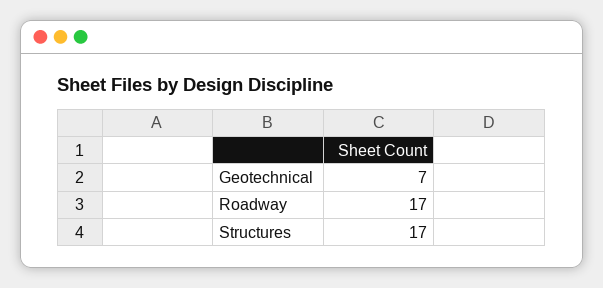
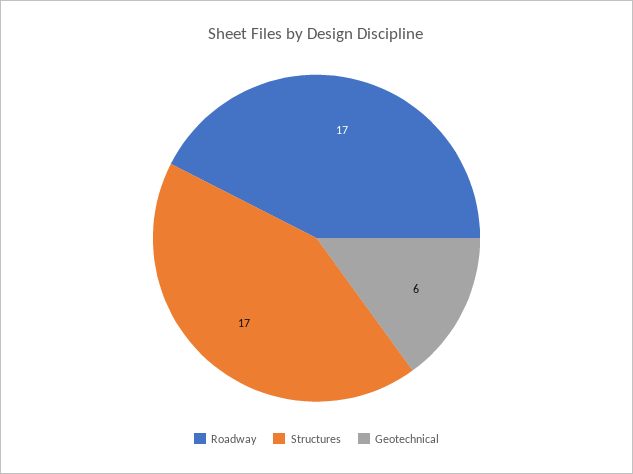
  {
-   "Geotechnical": 7,
+   "Geotechnical": 6,
    "Roadway": 17,
    "Structures": 17
  }

